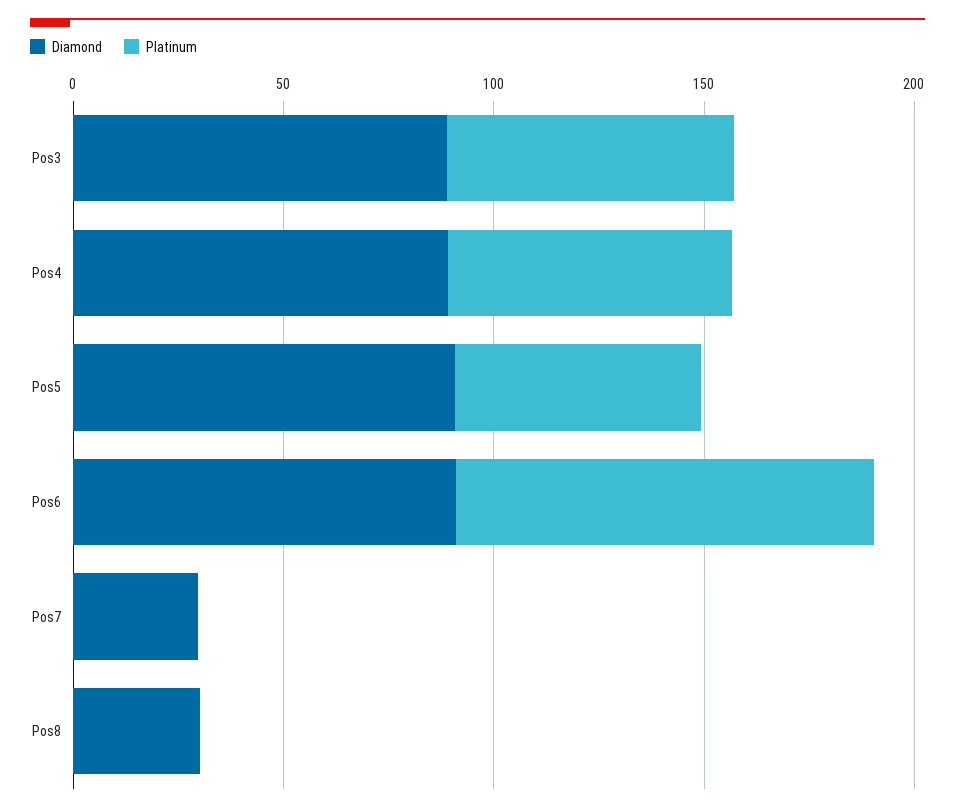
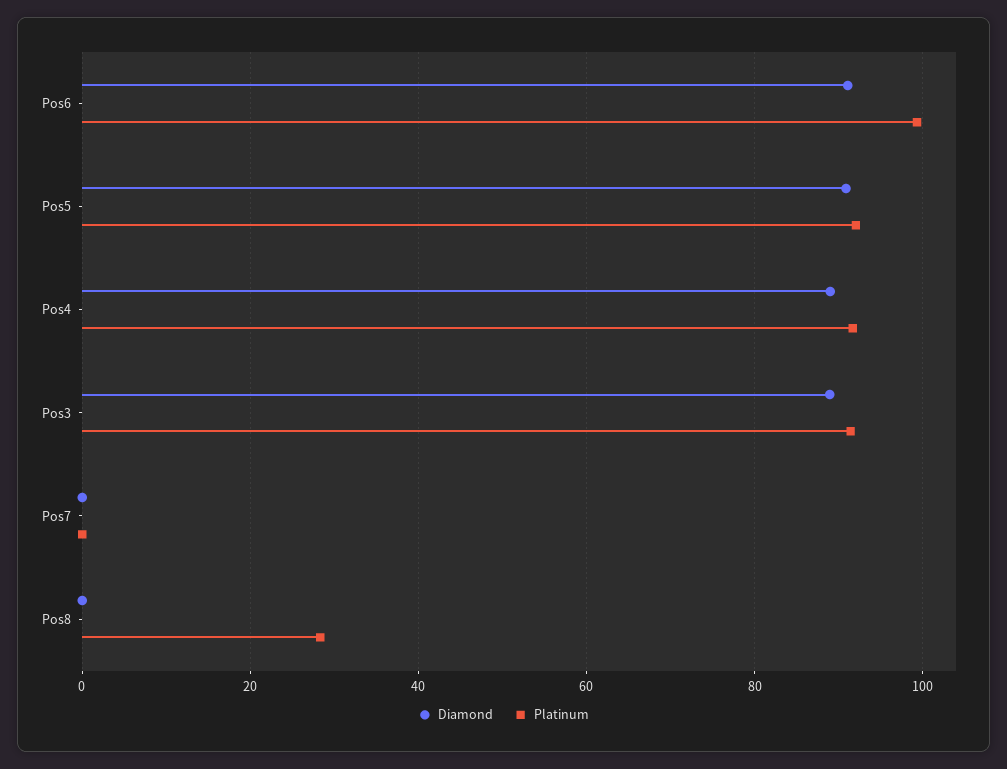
  {
    "Diamond": {
      "Pos3": 88,
      "Pos4": 90,
      "Pos5": 90,
      "Pos6": 92,
-     "Pos7": 30,
+     "Pos7": 0,
-     "Pos8": 30
+     "Pos8": 0
    },
    "Platinum": {
-     "Pos3": 70,
+     "Pos3": 92,
-     "Pos4": 70,
+     "Pos4": 92,
-     "Pos5": 60,
+     "Pos5": 92,
      "Pos6": 100,
      "Pos7": 0,
-     "Pos8": 0
+     "Pos8": 28
    }
  }

